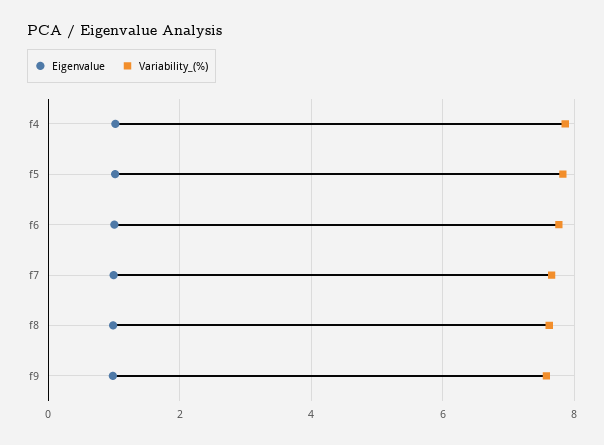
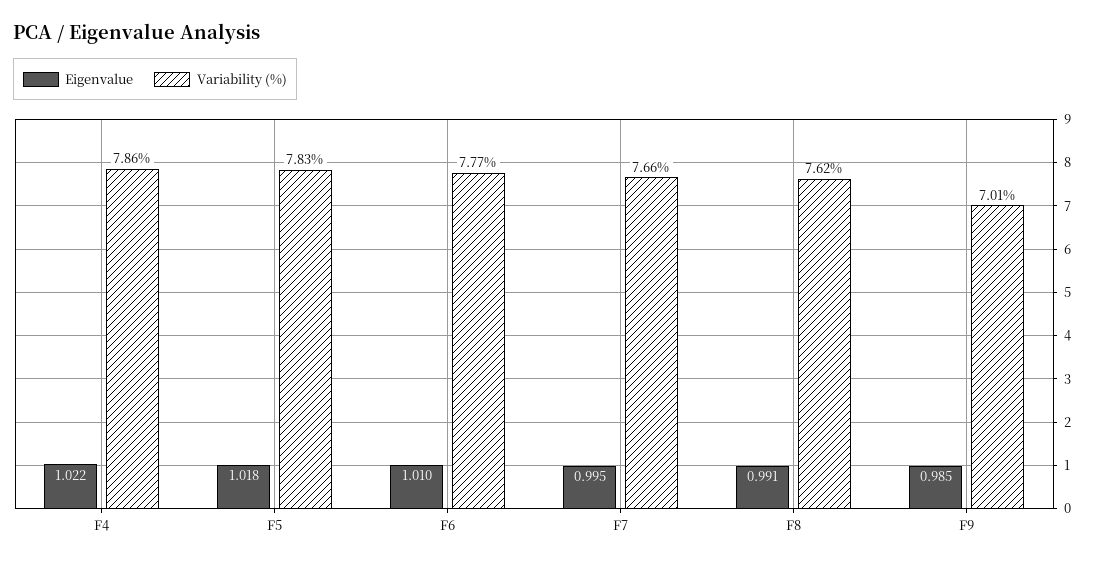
  {
    "Eigenvalue": {
      "f4": 1.022,
      "f5": 1.018,
      "f6": 1.01,
      "f7": 0.995,
      "f8": 0.991,
      "f9": 0.985
    },
    "Variability_(%)": {
      "f4": 7.86,
      "f5": 7.83,
      "f6": 7.77,
      "f7": 7.66,
      "f8": 7.62,
-     "f9": 7.6
+     "f9": 7.01
    }
  }

